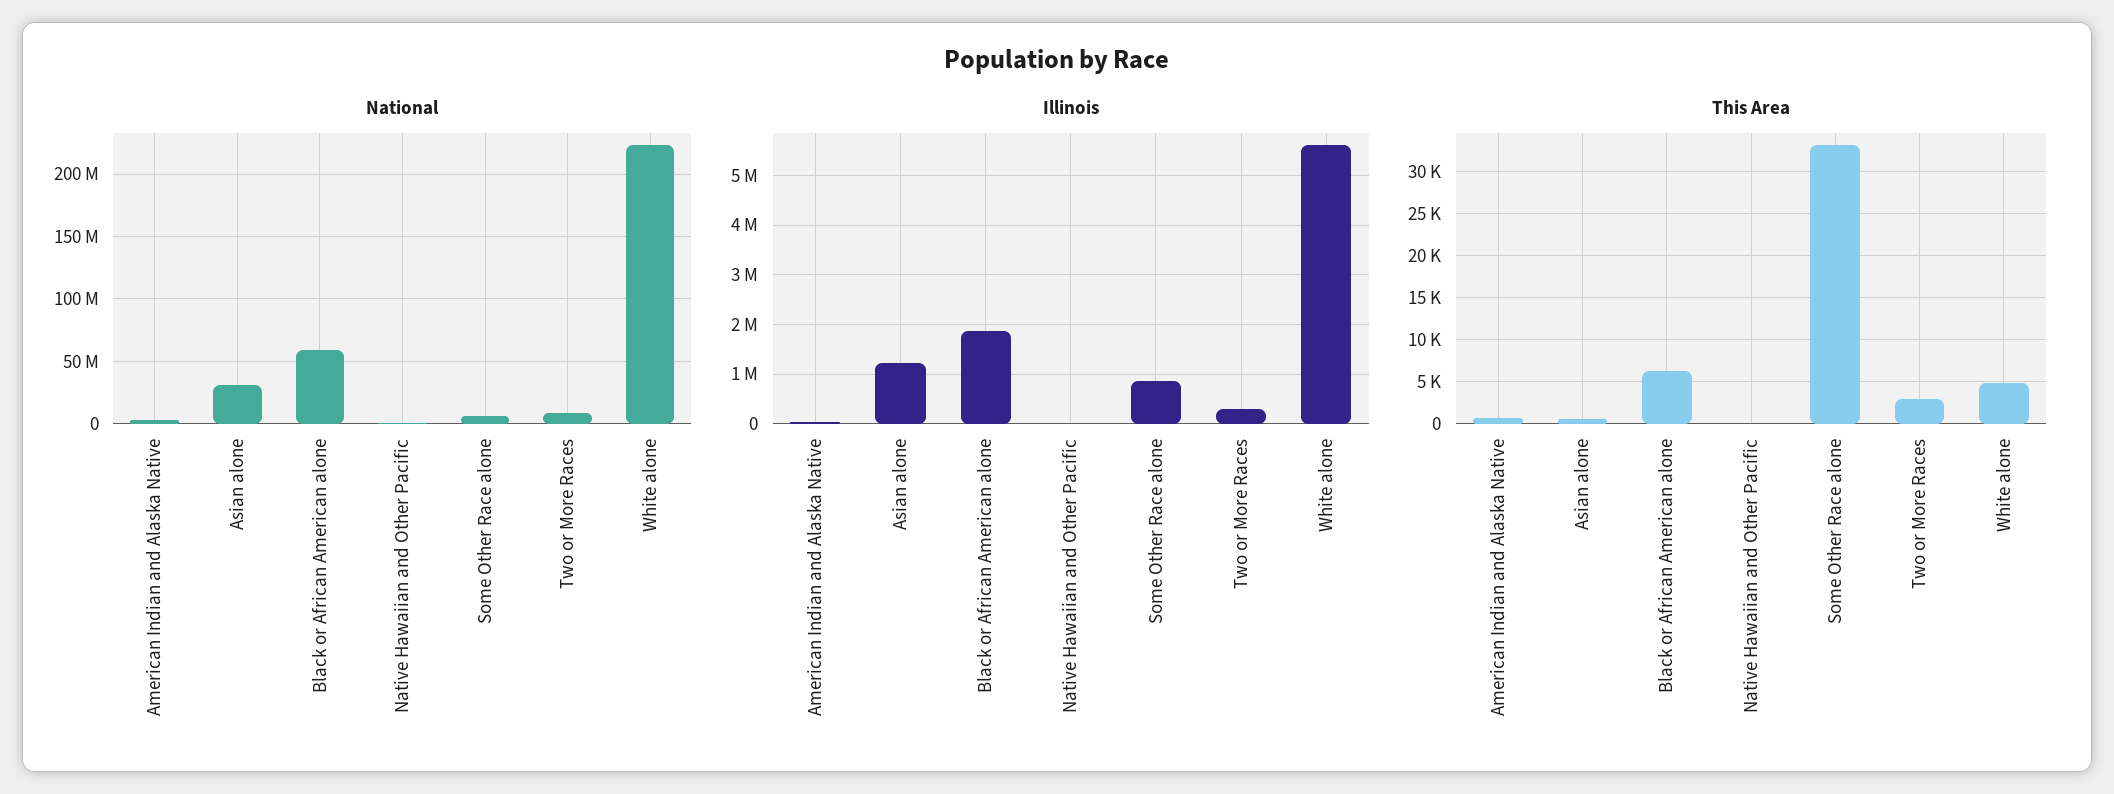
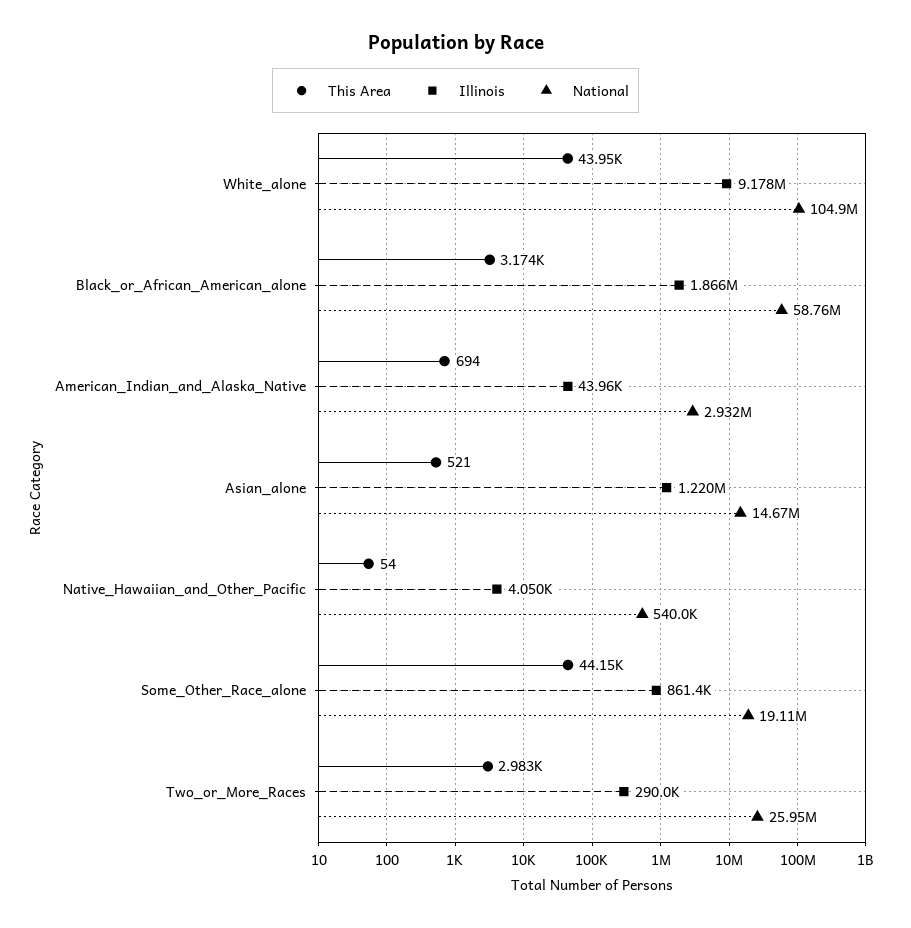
  {
    "National": {
      "American Indian and Alaska Native": 2932000,
-     "Asian alone": 30000000,
+     "Asian alone": 14670000,
      "Black or African American alone": 58760000,
      "Native Hawaiian and Other Pacific": 540000,
-     "Some Other Race alone": 5000000,
+     "Some Other Race alone": 19110000,
-     "Two or More Races": 10000000,
+     "Two or More Races": 25950000,
-     "White alone": 225000000
+     "White alone": 104900000
    },
    "Illinois": {
      "American Indian and Alaska Native": 43960,
      "Asian alone": 1220000,
      "Black or African American alone": 1866000,
      "Native Hawaiian and Other Pacific": 4050,
      "Some Other Race alone": 861400,
      "Two or More Races": 290000,
-     "White alone": 5600000
+     "White alone": 9178000
    },
    "This Area": {
      "American Indian and Alaska Native": 694,
      "Asian alone": 521,
-     "Black or African American alone": 6000,
+     "Black or African American alone": 3174,
      "Native Hawaiian and Other Pacific": 54,
-     "Some Other Race alone": 33000,
+     "Some Other Race alone": 44150,
      "Two or More Races": 2983,
-     "White alone": 5000
+     "White alone": 43950
    }
  }

